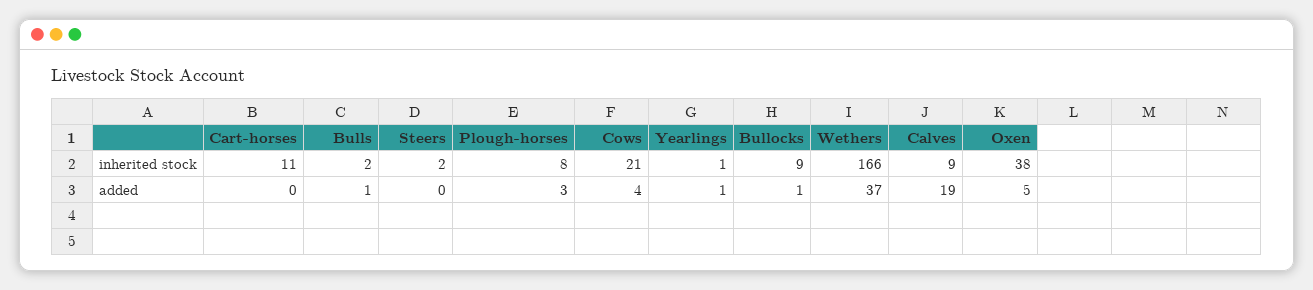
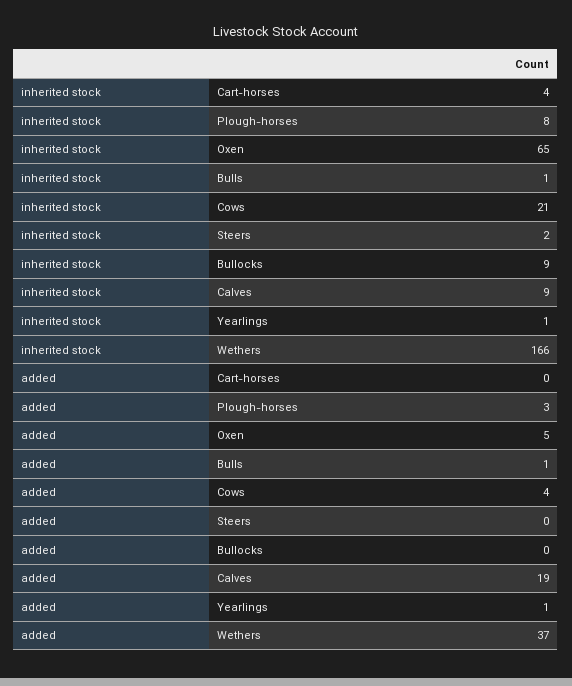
  {
    "Cart-horses": {
-     "inherited stock": 11,
+     "inherited stock": 4,
      "added": 0
    },
    "Bulls": {
-     "inherited stock": 2,
+     "inherited stock": 1,
      "added": 1
    },
    "Steers": {
      "inherited stock": 2,
      "added": 0
    },
    "Plough-horses": {
      "inherited stock": 8,
      "added": 3
    },
    "Cows": {
      "inherited stock": 21,
      "added": 4
    },
    "Yearlings": {
      "inherited stock": 1,
      "added": 1
    },
    "Bullocks": {
      "inherited stock": 9,
-     "added": 1
+     "added": 0
    },
    "Wethers": {
      "inherited stock": 166,
      "added": 37
    },
    "Calves": {
      "inherited stock": 9,
      "added": 19
    },
    "Oxen": {
-     "inherited stock": 38,
+     "inherited stock": 65,
      "added": 5
    }
  }

